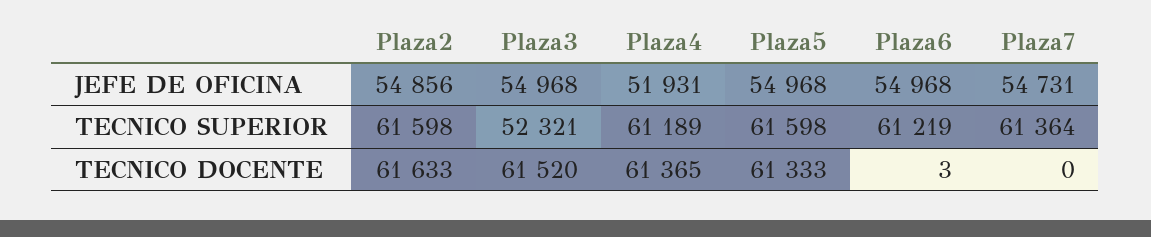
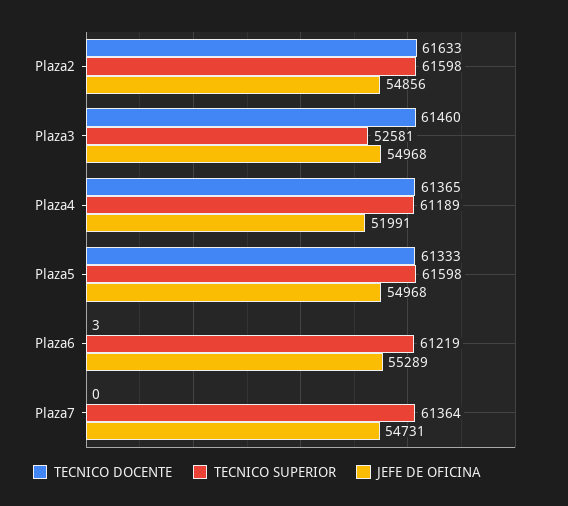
  {
    "JEFE DE OFICINA": {
      "Plaza2": 54856,
      "Plaza3": 54968,
-     "Plaza4": 51931,
+     "Plaza4": 51991,
      "Plaza5": 54968,
-     "Plaza6": 54968,
+     "Plaza6": 55289,
      "Plaza7": 54731
    },
    "TECNICO SUPERIOR": {
      "Plaza2": 61598,
-     "Plaza3": 52321,
+     "Plaza3": 52581,
      "Plaza4": 61189,
      "Plaza5": 61598,
      "Plaza6": 61219,
      "Plaza7": 61364
    },
    "TECNICO DOCENTE": {
      "Plaza2": 61633,
-     "Plaza3": 61520,
+     "Plaza3": 61460,
      "Plaza4": 61365,
      "Plaza5": 61333,
      "Plaza6": 3,
      "Plaza7": 0
    }
  }

